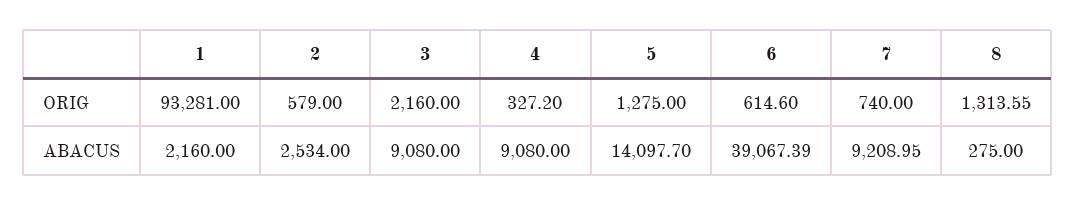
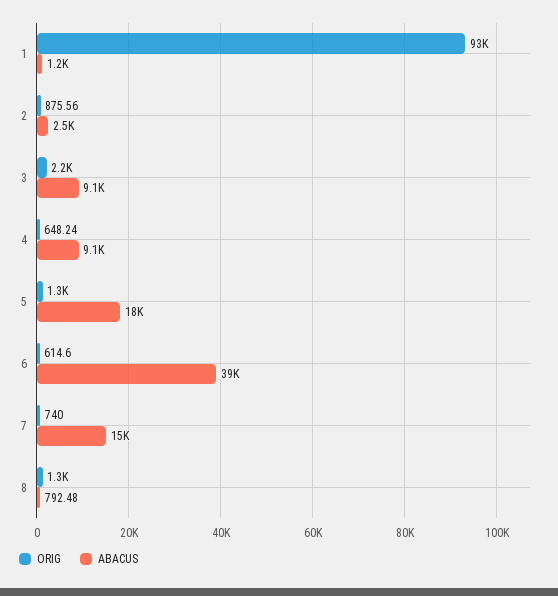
  {
    "ORIG": {
      "1": 93281,
-     "2": 579,
+     "2": 875.56,
      "3": 2160,
-     "4": 327.2,
+     "4": 648.24,
      "5": 1275,
      "6": 614.6,
      "7": 740,
      "8": 1313.55
    },
    "ABACUS": {
-     "1": 2160,
+     "1": 1200,
      "2": 2534,
      "3": 9080,
      "4": 9080,
-     "5": 14097.7,
+     "5": 18000,
      "6": 39067.39,
-     "7": 9208.95,
+     "7": 15000,
-     "8": 275
+     "8": 792.48
    }
  }

